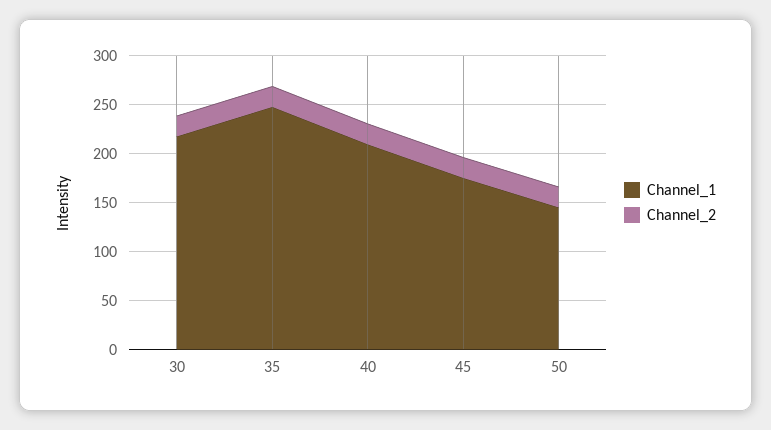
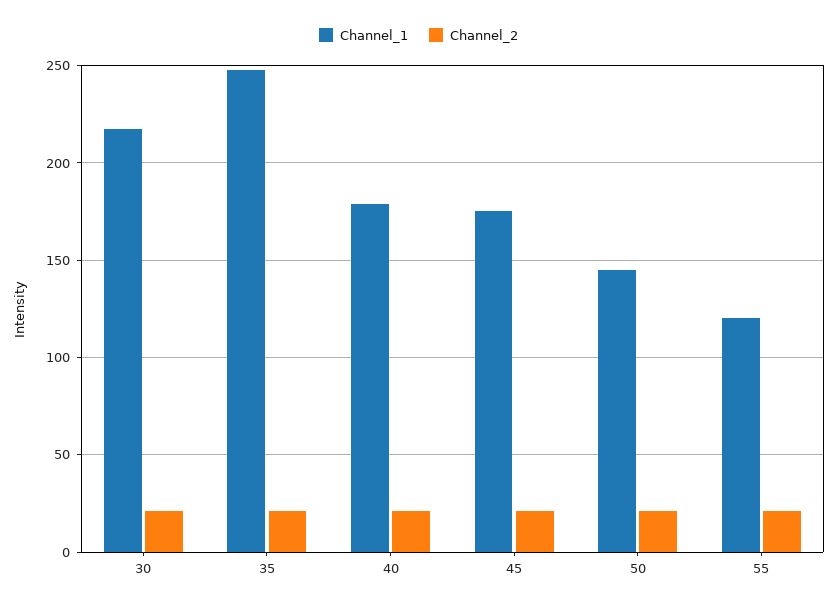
  {
    "Channel_1": {
      "30": 220,
      "35": 250,
-     "40": 210,
+     "40": 180,
      "45": 175,
-     "50": 145
+     "50": 145,
+     "55": 120
    },
    "Channel_2": {
      "30": 20,
      "35": 20,
      "40": 20,
      "45": 20,
-     "50": 20
+     "50": 20,
+     "55": 20
    }
  }

